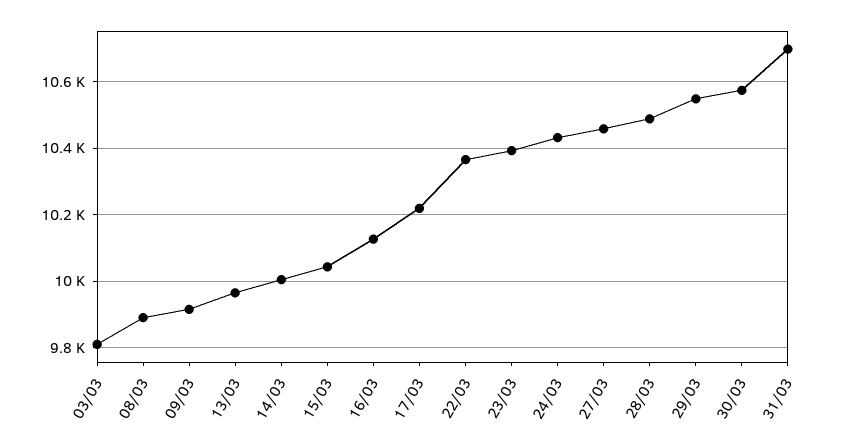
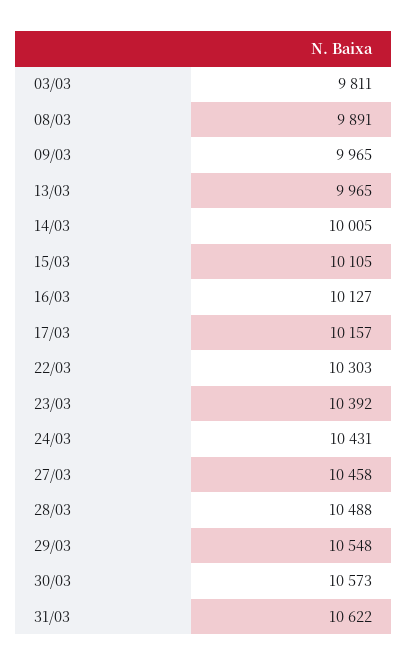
  {
    "03/03": 9811,
    "08/03": 9891,
-   "09/03": 9920,
+   "09/03": 9965,
    "13/03": 9965,
    "14/03": 10005,
-   "15/03": 10040,
+   "15/03": 10105,
    "16/03": 10127,
-   "17/03": 10220,
+   "17/03": 10157,
-   "22/03": 10360,
+   "22/03": 10303,
    "23/03": 10392,
    "24/03": 10431,
    "27/03": 10458,
    "28/03": 10488,
    "29/03": 10548,
    "30/03": 10573,
-   "31/03": 10700
+   "31/03": 10622
  }

